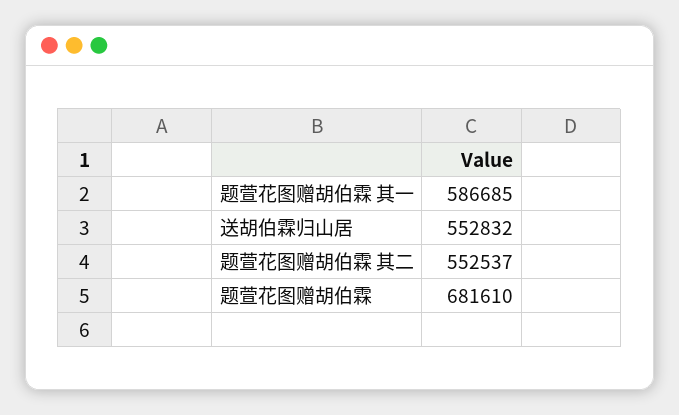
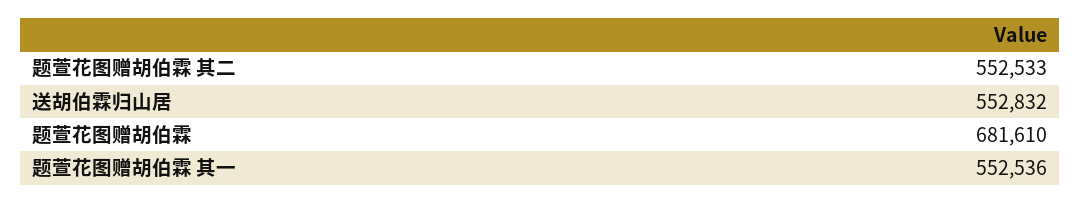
  {
-   "题萱花图赠胡伯霖 其一": 586685,
+   "题萱花图赠胡伯霖 其一": 552536,
    "送胡伯霖归山居": 552832,
-   "题萱花图赠胡伯霖 其二": 552537,
+   "题萱花图赠胡伯霖 其二": 552533,
    "题萱花图赠胡伯霖": 681610
  }

